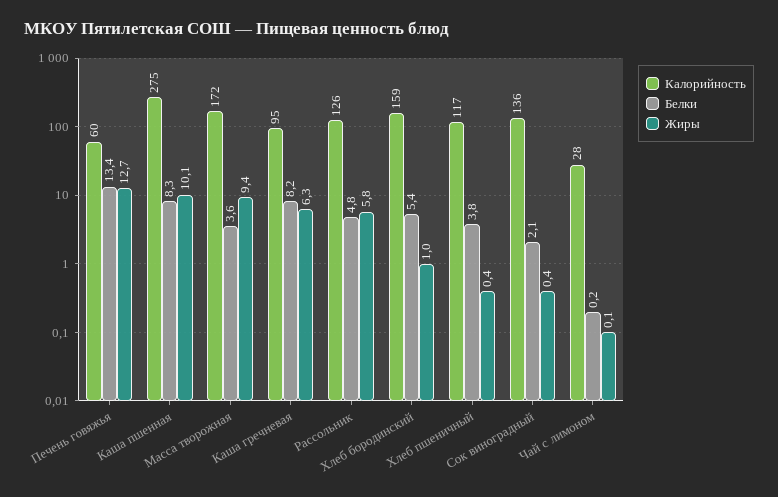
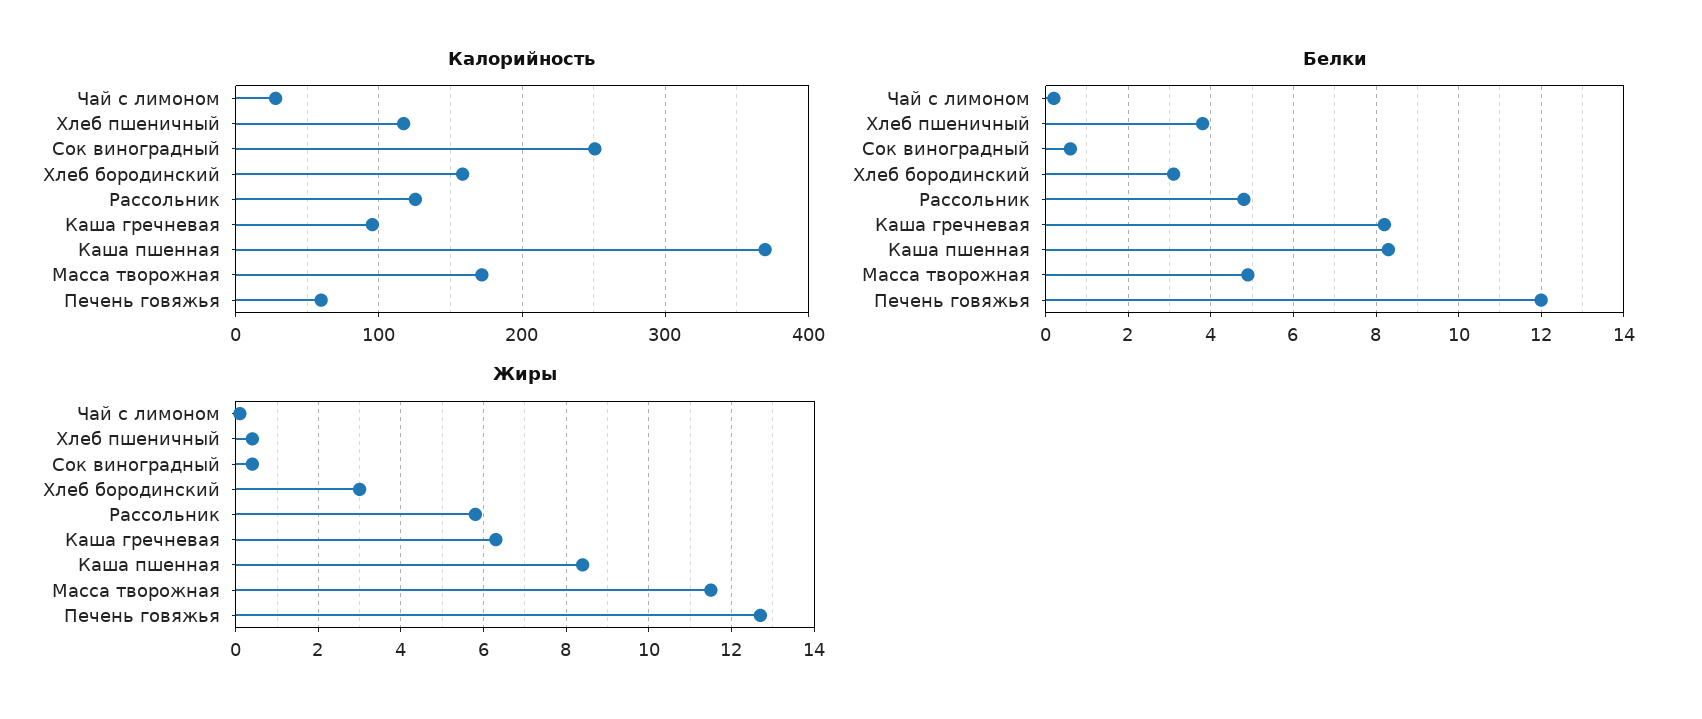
  {
    "Калорийность": {
      "Печень говяжья": 60,
-     "Каша пшенная": 275,
+     "Каша пшенная": 370,
      "Масса творожная": 172,
      "Каша гречневая": 95,
      "Рассольник": 126,
      "Хлеб бородинский": 159,
      "Хлеб пшеничный": 117,
-     "Сок виноградный": 136,
+     "Сок виноградный": 250,
      "Чай с лимоном": 28
    },
    "Белки": {
-     "Печень говяжья": 13.4,
+     "Печень говяжья": 12,
      "Каша пшенная": 8.3,
-     "Масса творожная": 3.6,
+     "Масса творожная": 5,
      "Каша гречневая": 8.2,
      "Рассольник": 4.8,
-     "Хлеб бородинский": 5.4,
+     "Хлеб бородинский": 3,
      "Хлеб пшеничный": 3.8,
-     "Сок виноградный": 2.1,
+     "Сок виноградный": 0.5,
      "Чай с лимоном": 0.2
    },
    "Жиры": {
      "Печень говяжья": 12.7,
-     "Каша пшенная": 10.1,
+     "Каша пшенная": 8.5,
-     "Масса творожная": 9.4,
+     "Масса творожная": 11.5,
      "Каша гречневая": 6.3,
      "Рассольник": 5.8,
-     "Хлеб бородинский": 1,
+     "Хлеб бородинский": 3,
      "Хлеб пшеничный": 0.4,
      "Сок виноградный": 0.4,
      "Чай с лимоном": 0.1
    }
  }

